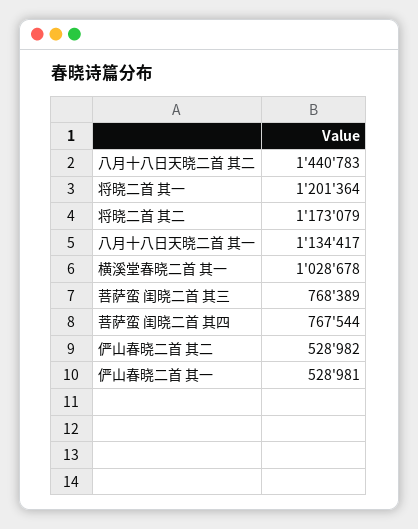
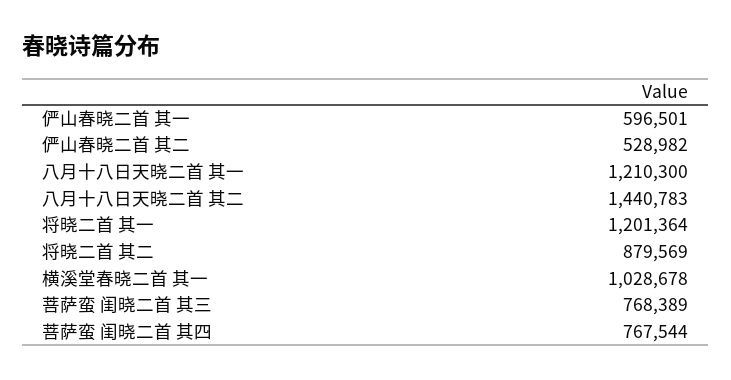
  {
    "八月十八日天晓二首 其二": 1440783,
    "将晓二首 其一": 1201364,
-   "将晓二首 其二": 1173079,
+   "将晓二首 其二": 879569,
-   "八月十八日天晓二首 其一": 1134417,
+   "八月十八日天晓二首 其一": 1210300,
    "横溪堂春晓二首 其一": 1028678,
    "菩萨蛮 闺晓二首 其三": 768389,
    "菩萨蛮 闺晓二首 其四": 767544,
    "俨山春晓二首 其二": 528982,
-   "俨山春晓二首 其一": 528981
+   "俨山春晓二首 其一": 596501
  }

